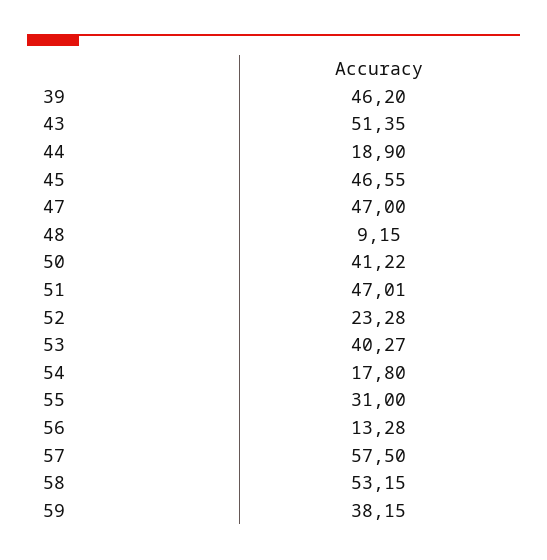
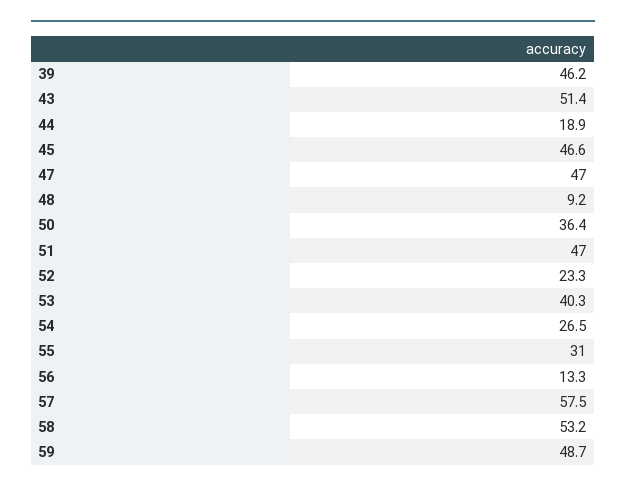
  {
    "39": 46.2,
    "43": 51.35,
    "44": 18.9,
    "45": 46.55,
    "47": 47,
    "48": 9.15,
-   "50": 41.22,
+   "50": 36.4,
    "51": 47.01,
    "52": 23.28,
    "53": 40.27,
-   "54": 17.8,
+   "54": 26.5,
    "55": 31,
    "56": 13.28,
    "57": 57.5,
    "58": 53.15,
-   "59": 38.15
+   "59": 48.7
  }

